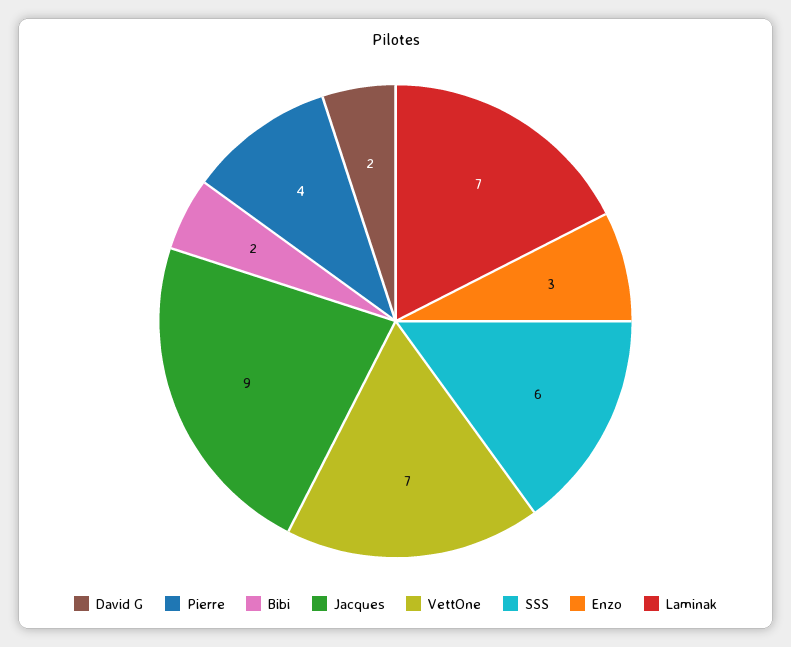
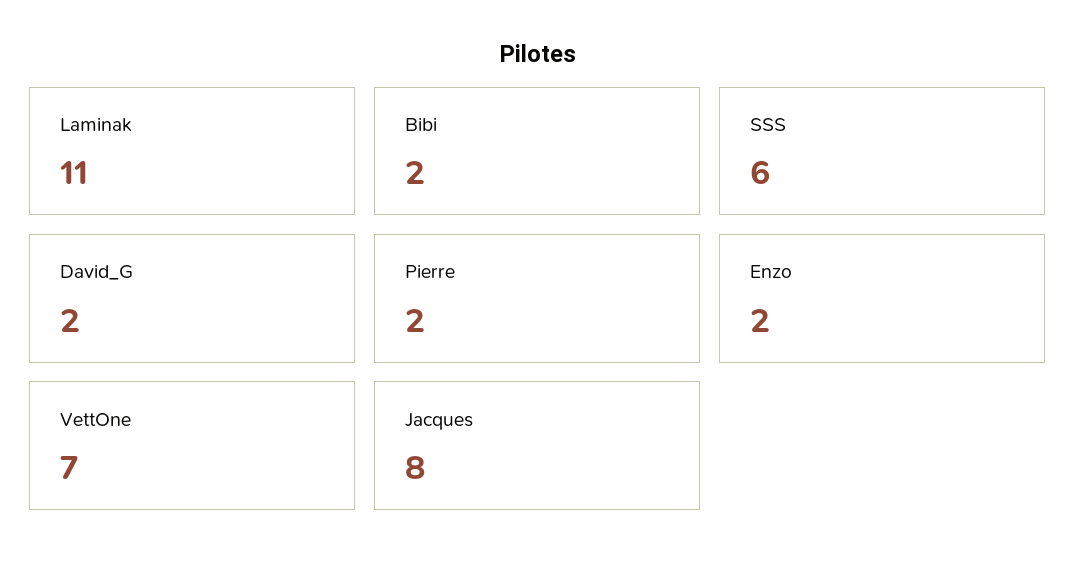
  {
    "David G": 2,
-   "Pierre": 4,
+   "Pierre": 2,
    "Bibi": 2,
-   "Jacques": 9,
+   "Jacques": 8,
    "VettOne": 7,
    "SSS": 6,
-   "Enzo": 3,
+   "Enzo": 2,
-   "Laminak": 7
+   "Laminak": 11
  }

